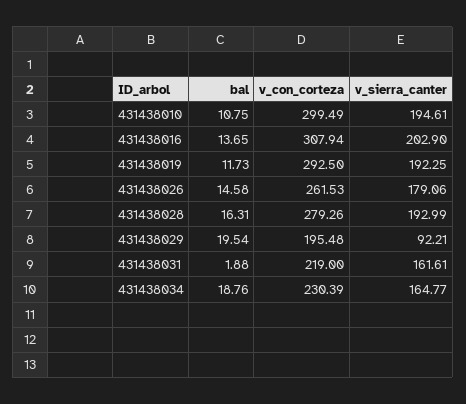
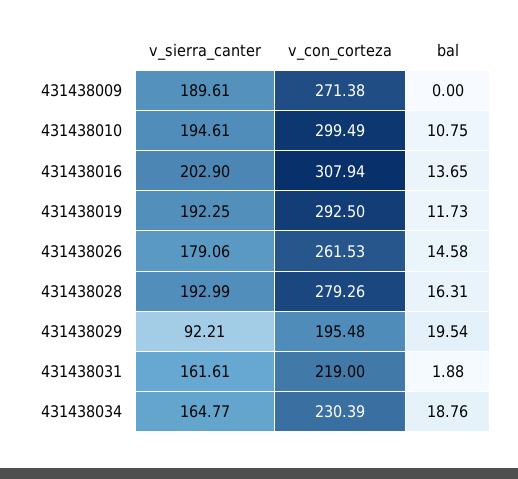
  {
    "bal": {
      "431438010": 10.75,
      "431438016": 13.65,
      "431438019": 11.73,
      "431438026": 14.58,
      "431438028": 16.31,
      "431438029": 19.54,
      "431438031": 1.88,
-     "431438034": 18.76
+     "431438034": 18.76,
+     "431438009": 0
    },
    "v_con_corteza": {
      "431438010": 299.49,
      "431438016": 307.94,
      "431438019": 292.5,
      "431438026": 261.53,
      "431438028": 279.26,
      "431438029": 195.48,
      "431438031": 219,
-     "431438034": 230.39
+     "431438034": 230.39,
+     "431438009": 271.38
    },
    "v_sierra_canter": {
      "431438010": 194.61,
      "431438016": 202.9,
      "431438019": 192.25,
      "431438026": 179.06,
      "431438028": 192.99,
      "431438029": 92.21,
      "431438031": 161.61,
-     "431438034": 164.77
+     "431438034": 164.77,
+     "431438009": 189.61
    }
  }

